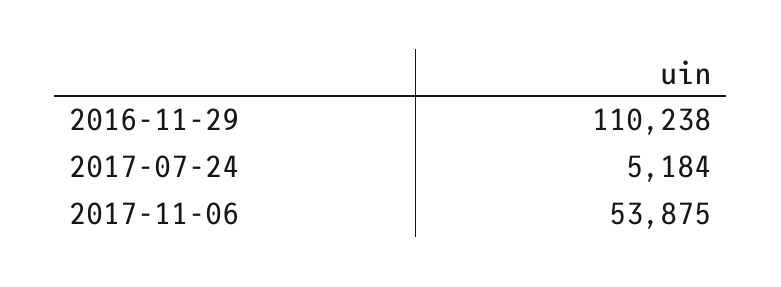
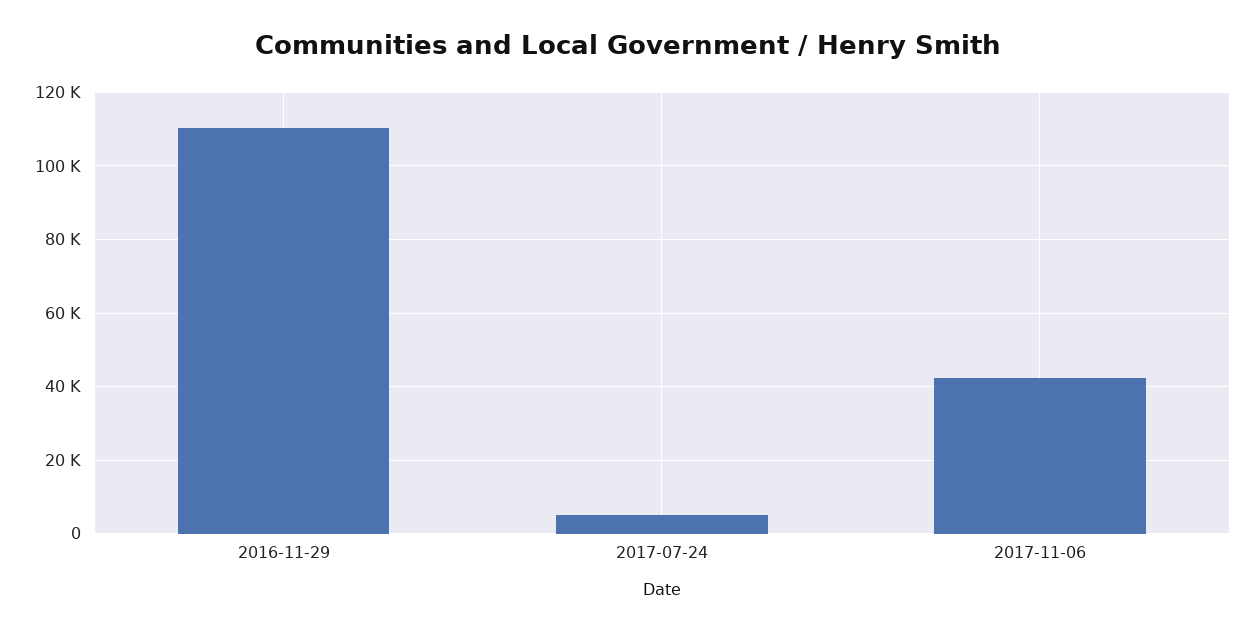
  {
    "2016-11-29": 110238,
    "2017-07-24": 5184,
-   "2017-11-06": 53875
+   "2017-11-06": 42000
  }

